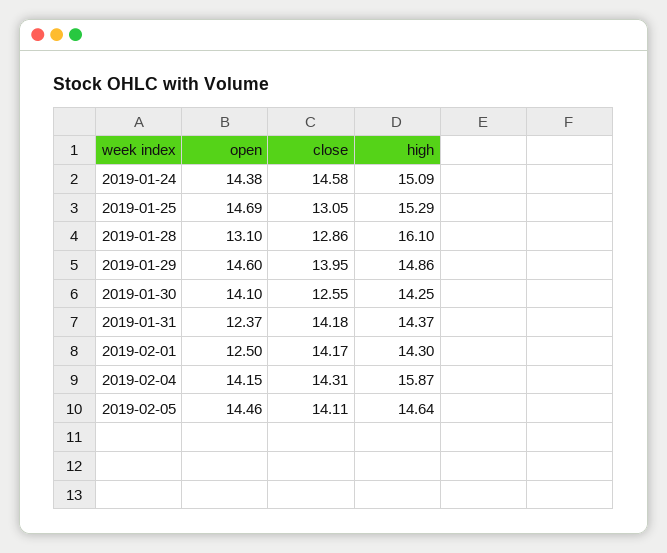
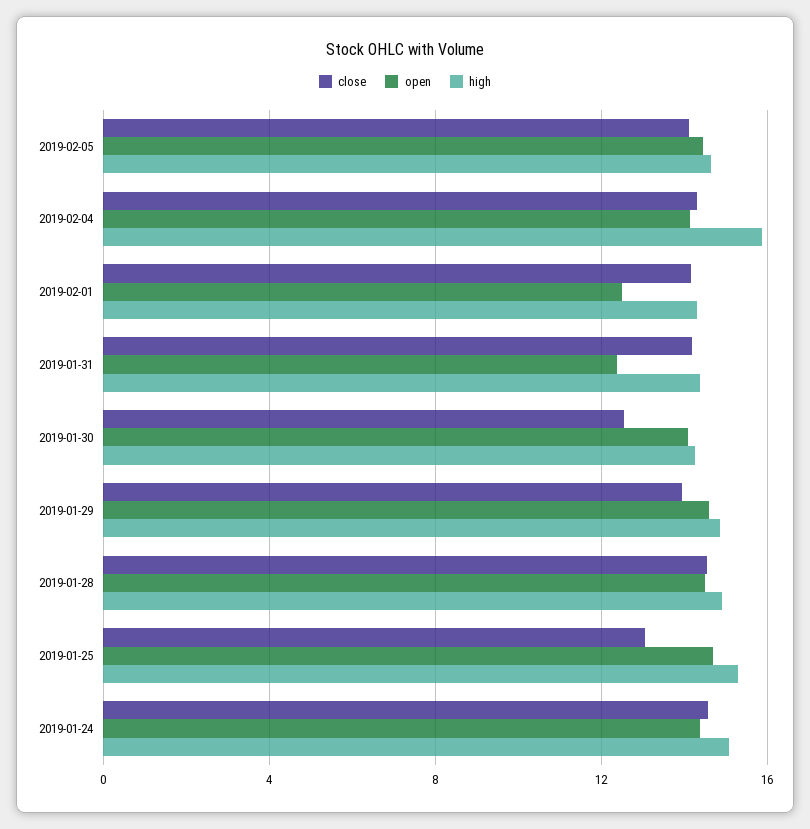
  {
    "open": {
      "2019-01-24": 14.38,
      "2019-01-25": 14.69,
-     "2019-01-28": 13.1,
+     "2019-01-28": 14.5,
      "2019-01-29": 14.6,
      "2019-01-30": 14.1,
      "2019-01-31": 12.37,
      "2019-02-01": 12.5,
      "2019-02-04": 14.15,
      "2019-02-05": 14.46
    },
    "close": {
      "2019-01-24": 14.58,
      "2019-01-25": 13.05,
-     "2019-01-28": 12.86,
+     "2019-01-28": 14.5,
      "2019-01-29": 13.95,
      "2019-01-30": 12.55,
      "2019-01-31": 14.18,
      "2019-02-01": 14.17,
      "2019-02-04": 14.31,
      "2019-02-05": 14.11
    },
    "high": {
      "2019-01-24": 15.09,
      "2019-01-25": 15.29,
-     "2019-01-28": 16.1,
+     "2019-01-28": 15,
      "2019-01-29": 14.86,
      "2019-01-30": 14.25,
      "2019-01-31": 14.37,
      "2019-02-01": 14.3,
      "2019-02-04": 15.87,
      "2019-02-05": 14.64
    }
  }

